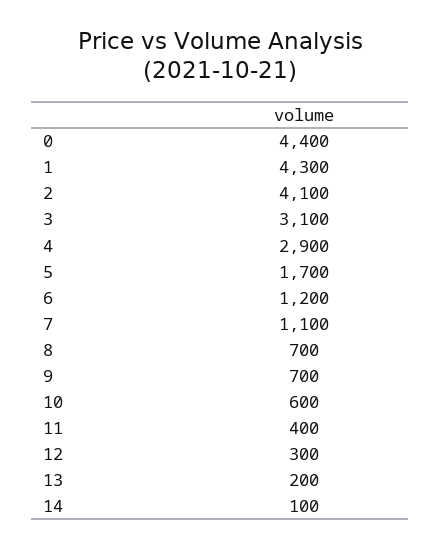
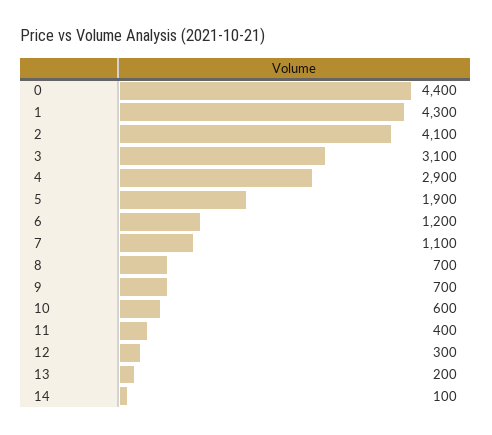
  {
    "0": 4400,
    "1": 4300,
    "2": 4100,
    "3": 3100,
    "4": 2900,
-   "5": 1700,
+   "5": 1900,
    "6": 1200,
    "7": 1100,
    "8": 700,
    "9": 700,
    "10": 600,
    "11": 400,
    "12": 300,
    "13": 200,
    "14": 100
  }

